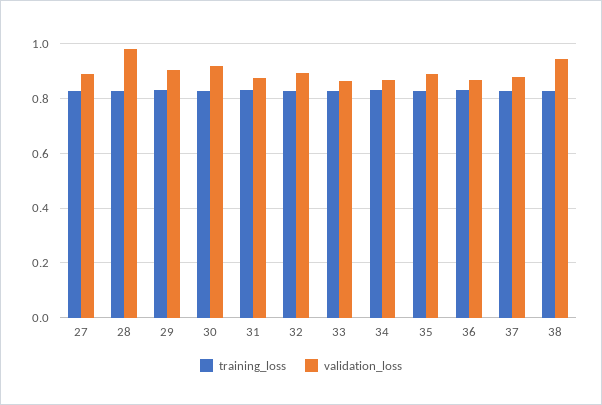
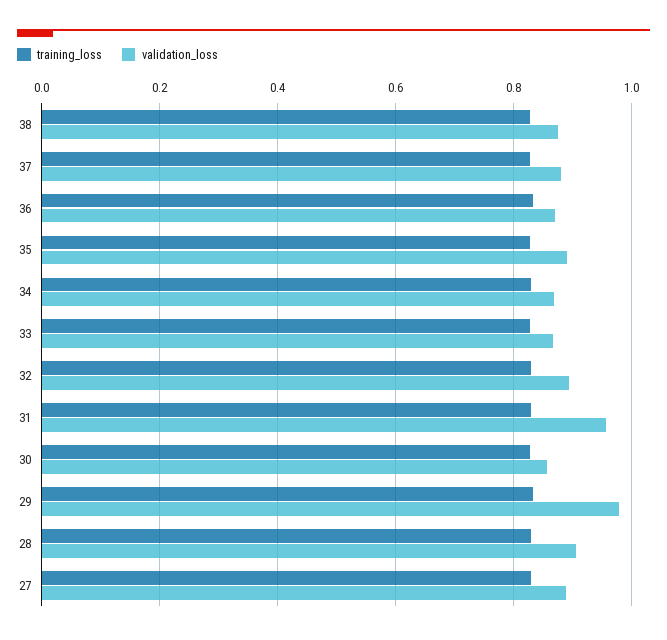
  {
    "training_loss": {
      "27": 0.82,
      "28": 0.82,
      "29": 0.84,
      "30": 0.82,
      "31": 0.84,
      "32": 0.82,
      "33": 0.82,
      "34": 0.84,
      "35": 0.82,
      "36": 0.84,
      "37": 0.82,
      "38": 0.82
    },
    "validation_loss": {
      "27": 0.88,
-     "28": 0.975,
+     "28": 0.9,
-     "29": 0.9,
+     "29": 0.98,
-     "30": 0.925,
+     "30": 0.86,
-     "31": 0.875,
+     "31": 0.96,
      "32": 0.9,
      "33": 0.86,
      "34": 0.86,
      "35": 0.88,
      "36": 0.86,
      "37": 0.88,
-     "38": 0.95
+     "38": 0.88
    }
  }

